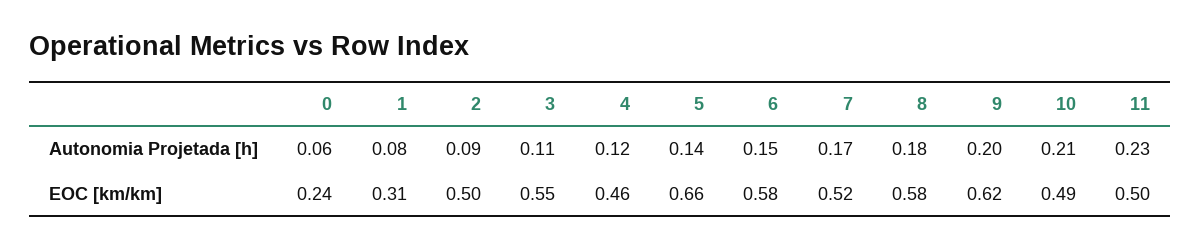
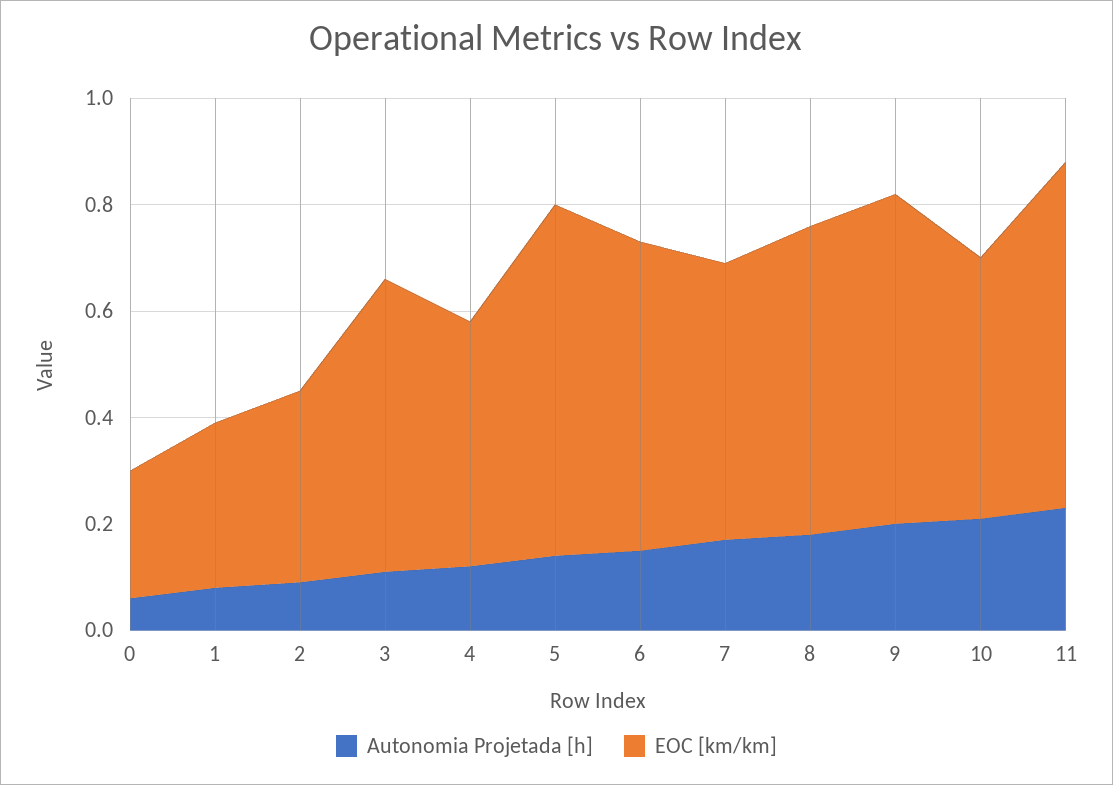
  {
    "Autonomia Projetada [h]": {
      "0": 0.06,
      "1": 0.08,
      "2": 0.09,
      "3": 0.11,
      "4": 0.12,
      "5": 0.14,
      "6": 0.15,
      "7": 0.17,
      "8": 0.18,
      "9": 0.2,
      "10": 0.21,
      "11": 0.23
    },
    "EOC [km/km]": {
      "0": 0.24,
      "1": 0.31,
-     "2": 0.5,
+     "2": 0.35,
      "3": 0.55,
      "4": 0.46,
      "5": 0.66,
      "6": 0.58,
      "7": 0.52,
      "8": 0.58,
      "9": 0.62,
      "10": 0.49,
-     "11": 0.5
+     "11": 0.65
    }
  }

